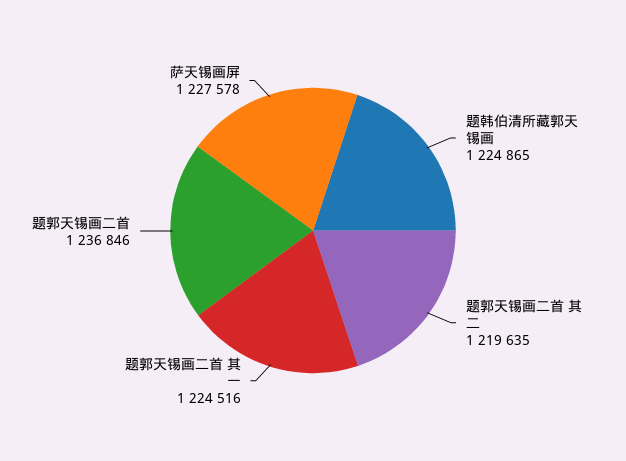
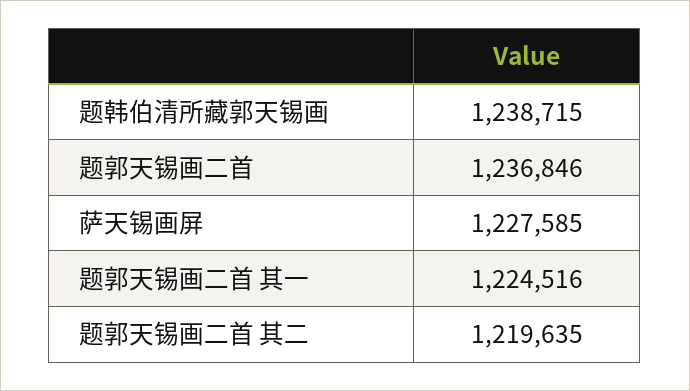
  {
-   "题韩伯清所藏郭天锡画": 1224865,
+   "题韩伯清所藏郭天锡画": 1238715,
    "题郭天锡画二首 其二": 1219635,
    "题郭天锡画二首 其一": 1224516,
    "题郭天锡画二首": 1236846,
-   "萨天锡画屏": 1227578
+   "萨天锡画屏": 1227585
  }

